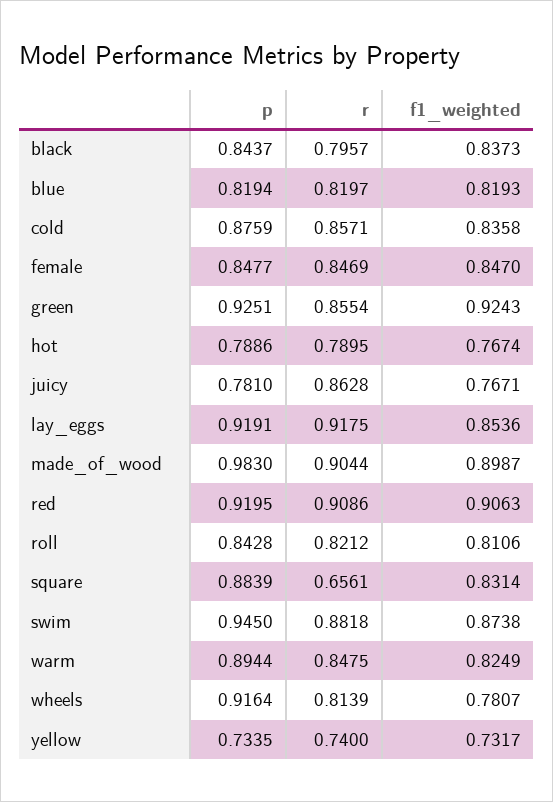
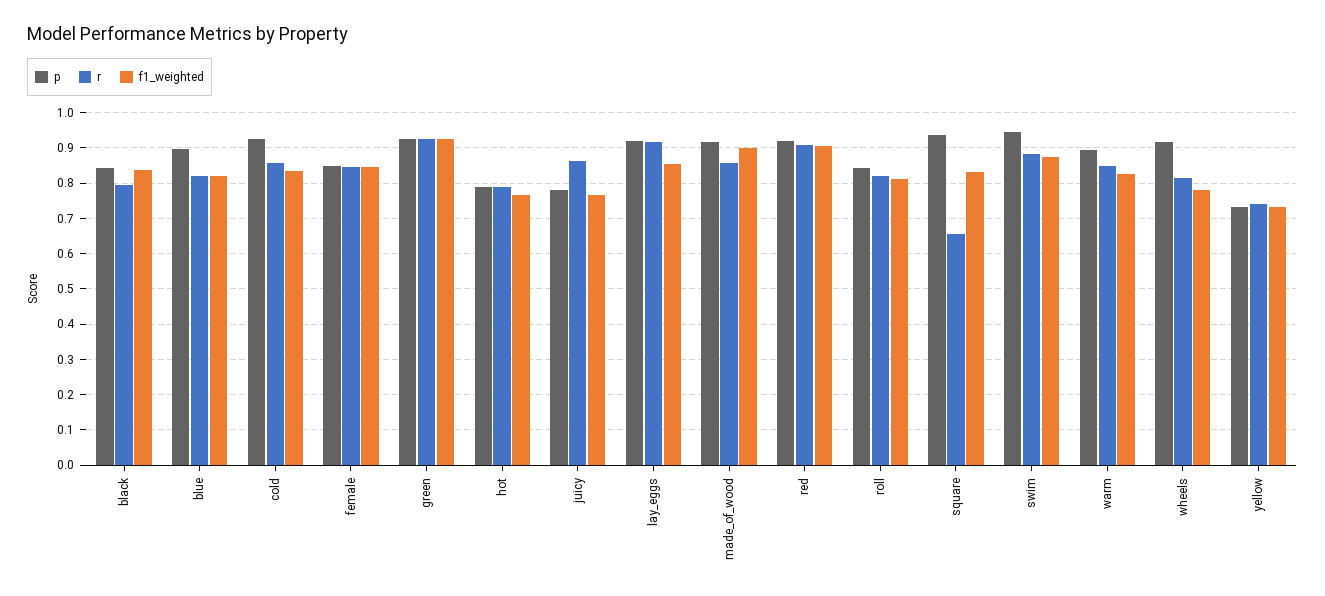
  {
    "p": {
      "black": 0.8437,
-     "blue": 0.8194,
+     "blue": 0.9,
-     "cold": 0.8759,
+     "cold": 0.92,
      "female": 0.8477,
      "green": 0.9251,
      "hot": 0.7886,
      "juicy": 0.781,
      "lay_eggs": 0.9191,
-     "made_of_wood": 0.983,
+     "made_of_wood": 0.92,
      "red": 0.9195,
      "roll": 0.8428,
-     "square": 0.8839,
+     "square": 0.94,
      "swim": 0.945,
      "warm": 0.8944,
      "wheels": 0.9164,
      "yellow": 0.7335
    },
    "r": {
      "black": 0.7957,
      "blue": 0.8197,
      "cold": 0.8571,
      "female": 0.8469,
-     "green": 0.8554,
+     "green": 0.92,
      "hot": 0.7895,
      "juicy": 0.8628,
      "lay_eggs": 0.9175,
-     "made_of_wood": 0.9044,
+     "made_of_wood": 0.86,
      "red": 0.9086,
      "roll": 0.8212,
      "square": 0.6561,
      "swim": 0.8818,
      "warm": 0.8475,
      "wheels": 0.8139,
      "yellow": 0.74
    },
    "f1_weighted": {
      "black": 0.8373,
      "blue": 0.8193,
      "cold": 0.8358,
      "female": 0.847,
      "green": 0.9243,
      "hot": 0.7674,
      "juicy": 0.7671,
      "lay_eggs": 0.8536,
      "made_of_wood": 0.8987,
      "red": 0.9063,
      "roll": 0.8106,
      "square": 0.8314,
      "swim": 0.8738,
      "warm": 0.8249,
      "wheels": 0.7807,
      "yellow": 0.7317
    }
  }

